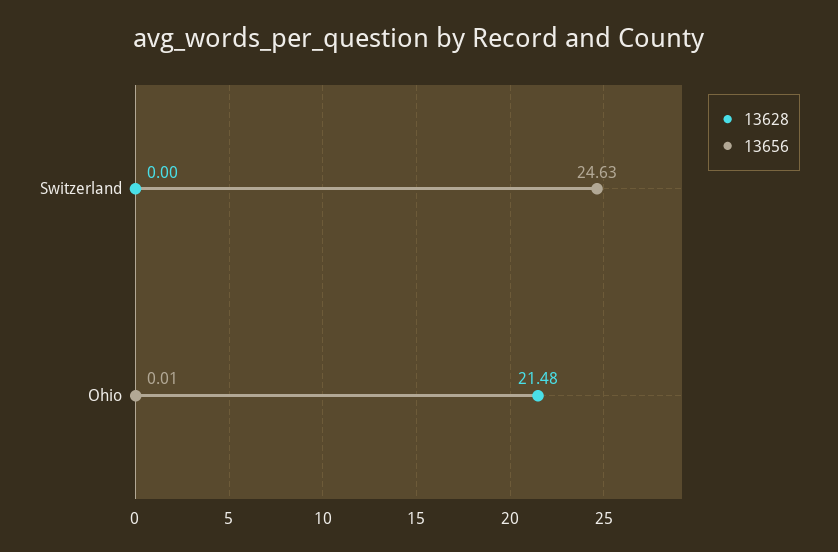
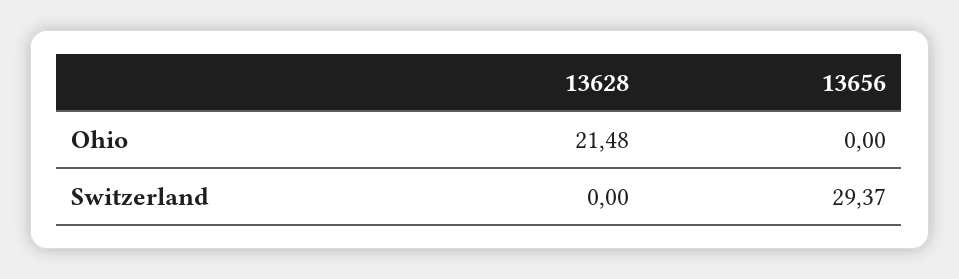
  {
    "13628": {
      "Switzerland": 0,
      "Ohio": 21.48
    },
    "13656": {
-     "Switzerland": 24.63,
+     "Switzerland": 29.37,
-     "Ohio": 0.01
+     "Ohio": 0
    }
  }

